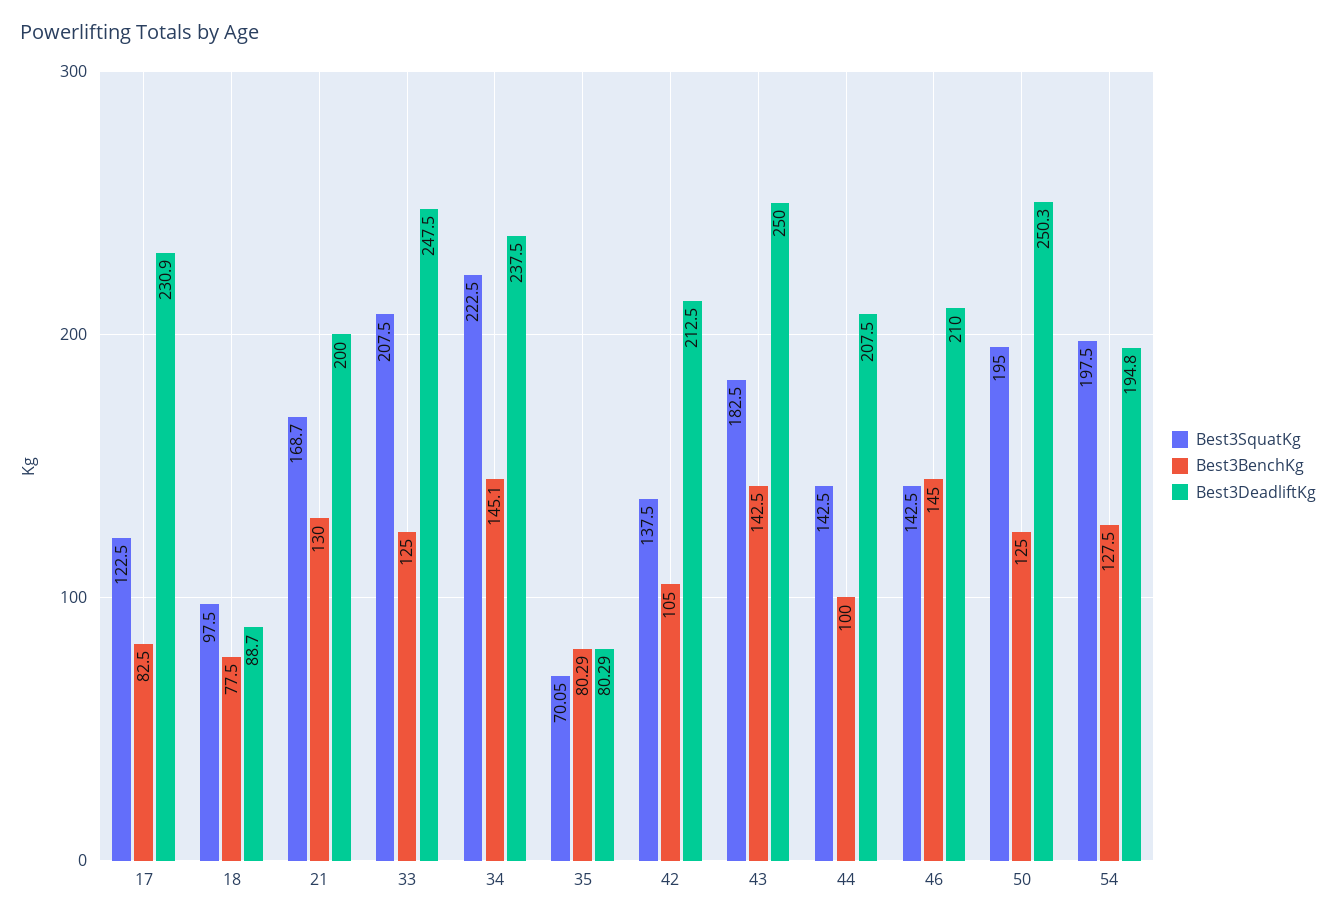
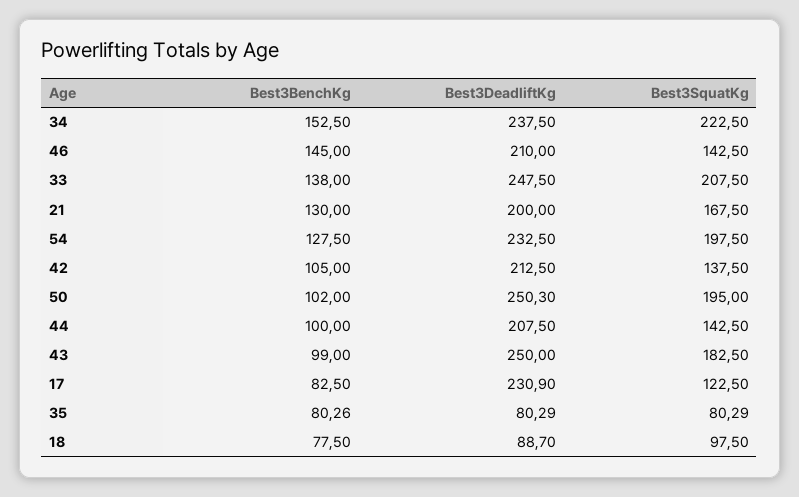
  {
    "Best3SquatKg": {
      "17": 122.5,
      "18": 97.5,
-     "21": 168.7,
+     "21": 167.5,
      "33": 207.5,
      "34": 222.5,
-     "35": 70.05,
+     "35": 80.29,
      "42": 137.5,
      "43": 182.5,
      "44": 142.5,
      "46": 142.5,
      "50": 195,
      "54": 197.5
    },
    "Best3BenchKg": {
      "17": 82.5,
      "18": 77.5,
      "21": 130,
-     "33": 125,
+     "33": 138,
-     "34": 145.1,
+     "34": 152.5,
-     "35": 80.29,
+     "35": 80.26,
      "42": 105,
-     "43": 142.5,
+     "43": 99,
      "44": 100,
      "46": 145,
-     "50": 125,
+     "50": 102,
      "54": 127.5
    },
    "Best3DeadliftKg": {
      "17": 230.9,
      "18": 88.7,
      "21": 200,
      "33": 247.5,
      "34": 237.5,
      "35": 80.29,
      "42": 212.5,
      "43": 250,
      "44": 207.5,
      "46": 210,
      "50": 250.3,
-     "54": 194.8
+     "54": 232.5
    }
  }

